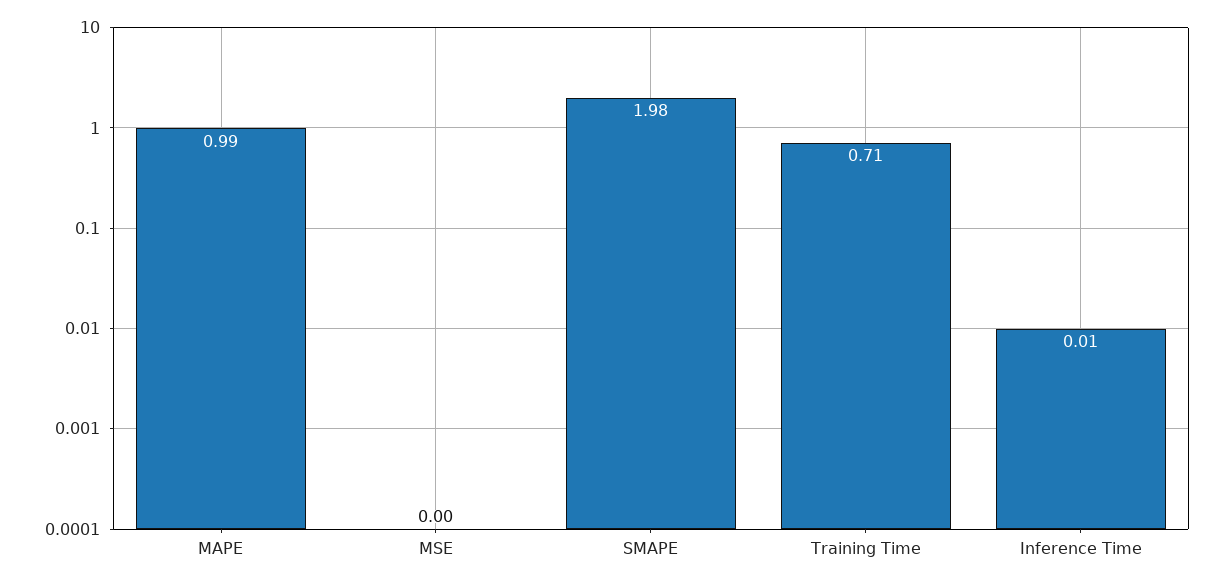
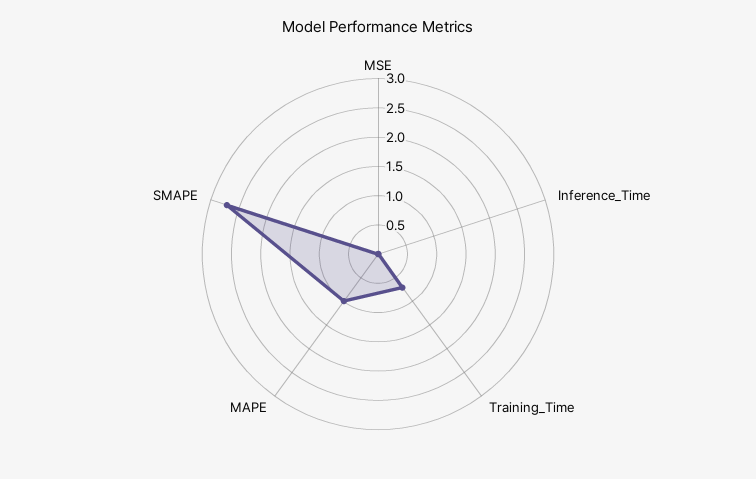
  {
    "MAPE": 0.99,
    "MSE": 0,
-   "SMAPE": 1.98,
+   "SMAPE": 2.75,
    "Training Time": 0.71,
    "Inference Time": 0.01
  }

